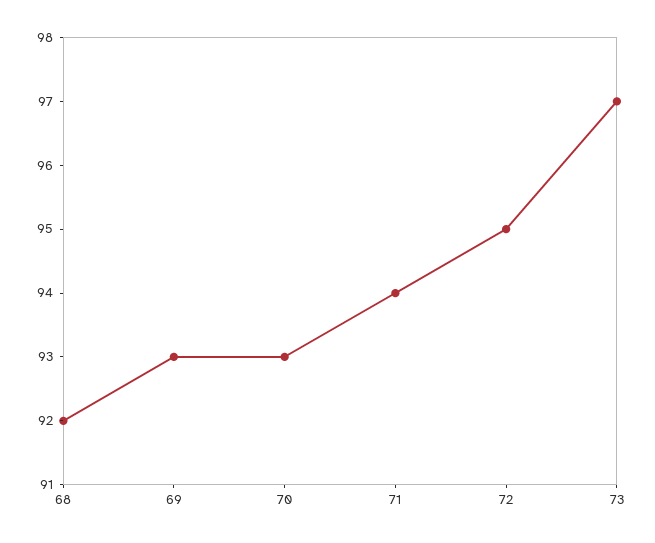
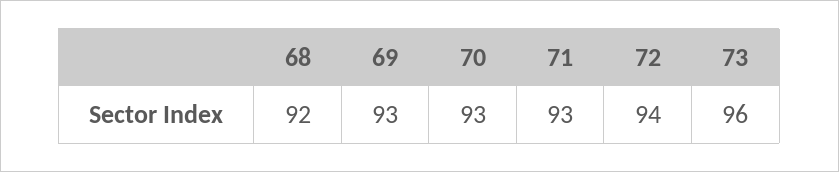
  {
    "68": 92,
    "69": 93,
    "70": 93,
-   "71": 94,
+   "71": 93,
-   "72": 95,
+   "72": 94,
-   "73": 97
+   "73": 96
  }

